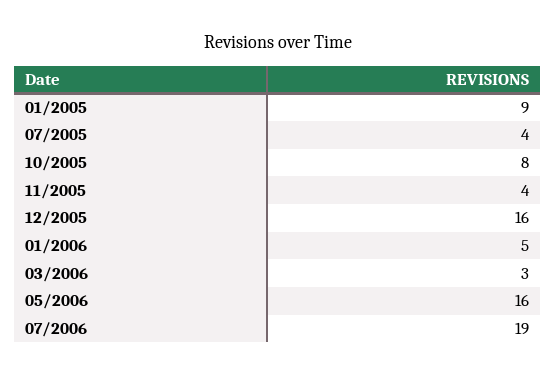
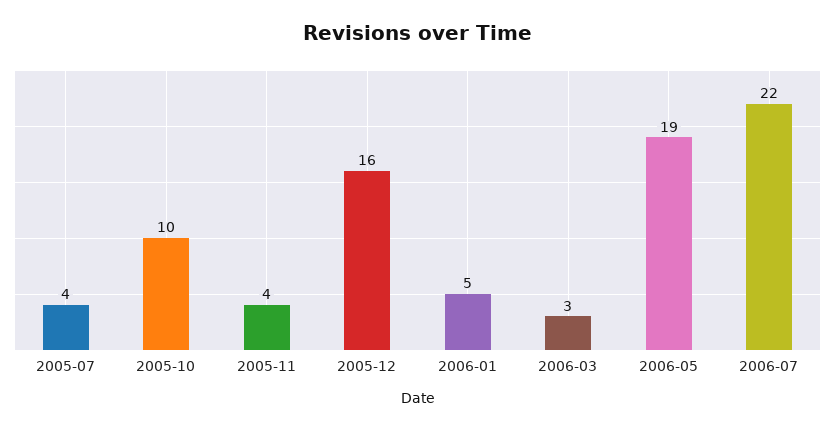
  {
-   "01/2005": 9,
    "07/2005": 4,
-   "10/2005": 8,
+   "10/2005": 10,
    "11/2005": 4,
    "12/2005": 16,
    "01/2006": 5,
    "03/2006": 3,
-   "05/2006": 16,
+   "05/2006": 19,
-   "07/2006": 19
+   "07/2006": 22
  }

